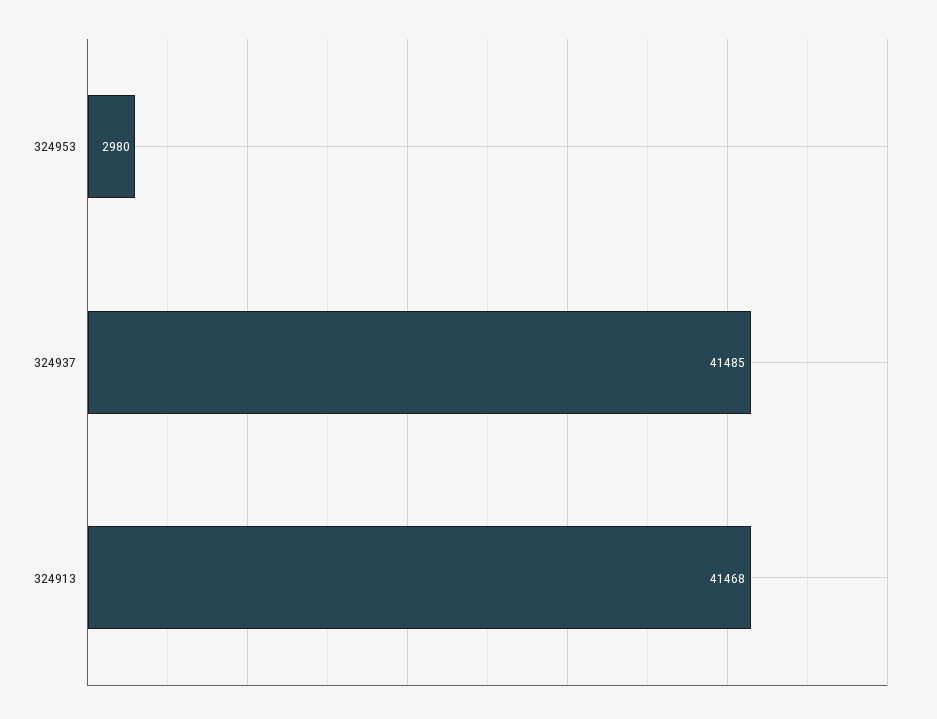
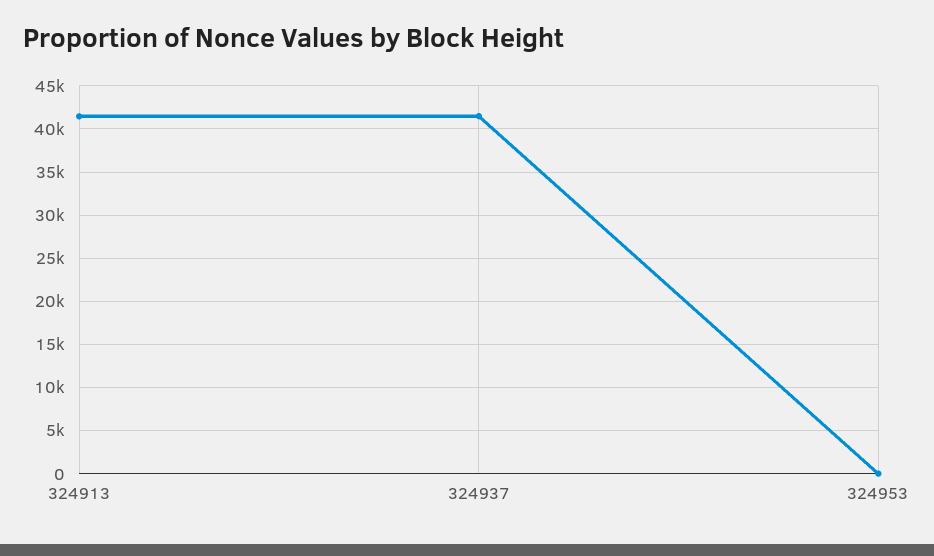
  {
-   "324953": 2980,
+   "324953": 0,
    "324937": 41485,
    "324913": 41468
  }

